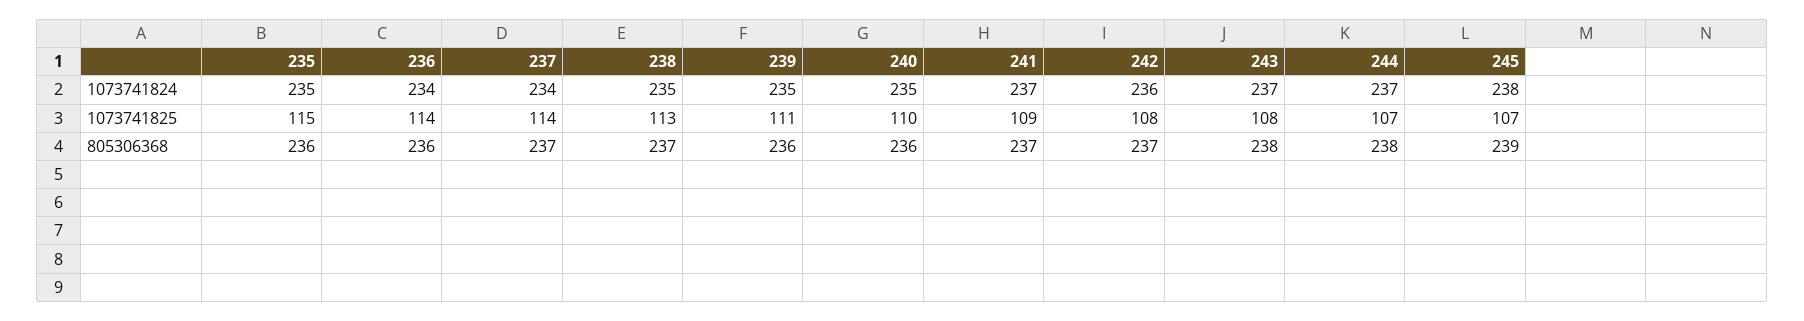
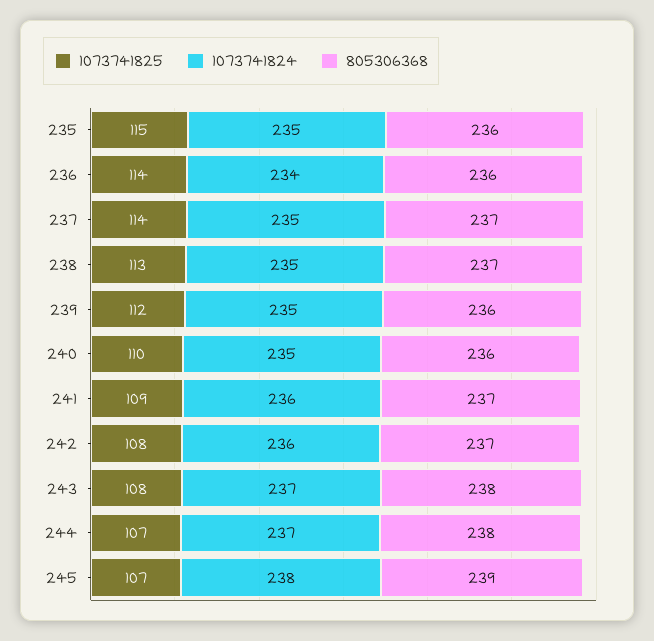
  {
    "1073741824": {
      "235": 235,
      "236": 234,
-     "237": 234,
+     "237": 235,
      "238": 235,
      "239": 235,
      "240": 235,
-     "241": 237,
+     "241": 236,
      "242": 236,
      "243": 237,
      "244": 237,
      "245": 238
    },
    "1073741825": {
      "235": 115,
      "236": 114,
      "237": 114,
      "238": 113,
-     "239": 111,
+     "239": 112,
      "240": 110,
      "241": 109,
      "242": 108,
      "243": 108,
      "244": 107,
      "245": 107
    },
    "805306368": {
      "235": 236,
      "236": 236,
      "237": 237,
      "238": 237,
      "239": 236,
      "240": 236,
      "241": 237,
      "242": 237,
      "243": 238,
      "244": 238,
      "245": 239
    }
  }

